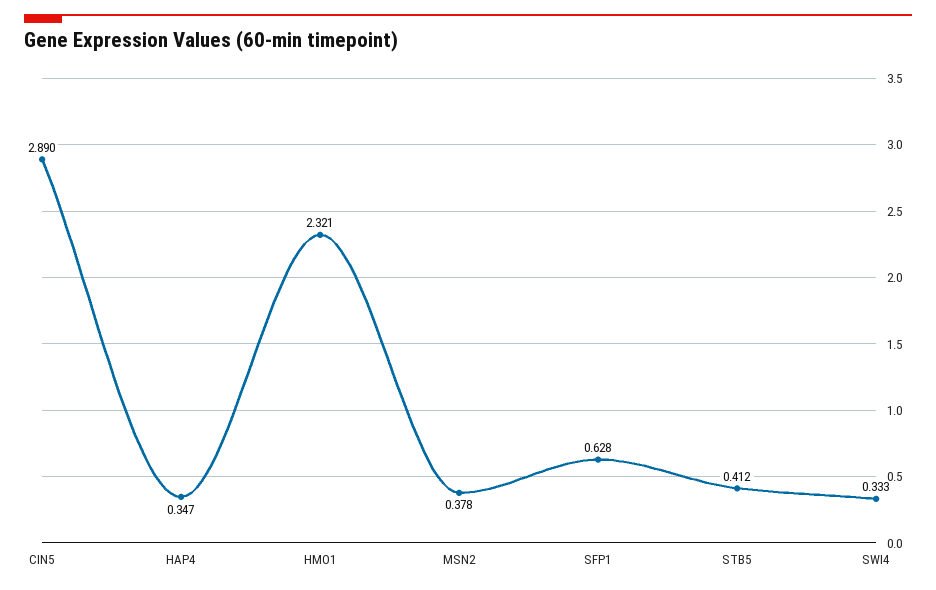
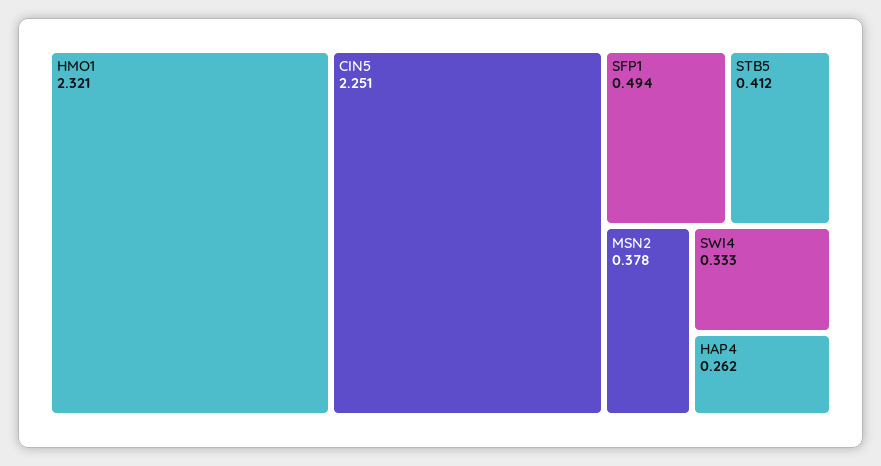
  {
-   "CIN5": 2.89,
+   "CIN5": 2.251,
-   "HAP4": 0.347,
+   "HAP4": 0.262,
    "HMO1": 2.321,
    "MSN2": 0.378,
-   "SFP1": 0.628,
+   "SFP1": 0.494,
    "STB5": 0.412,
    "SWI4": 0.333
  }

